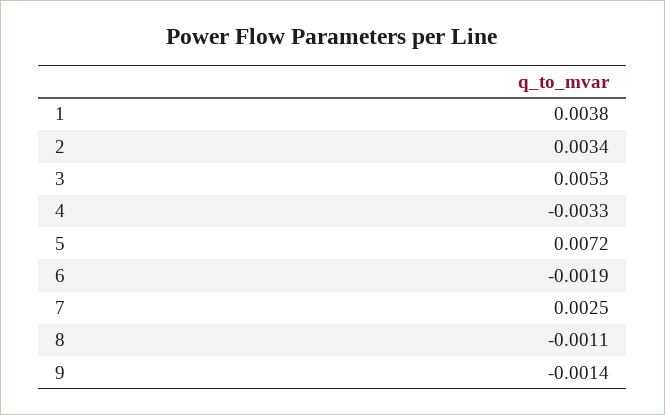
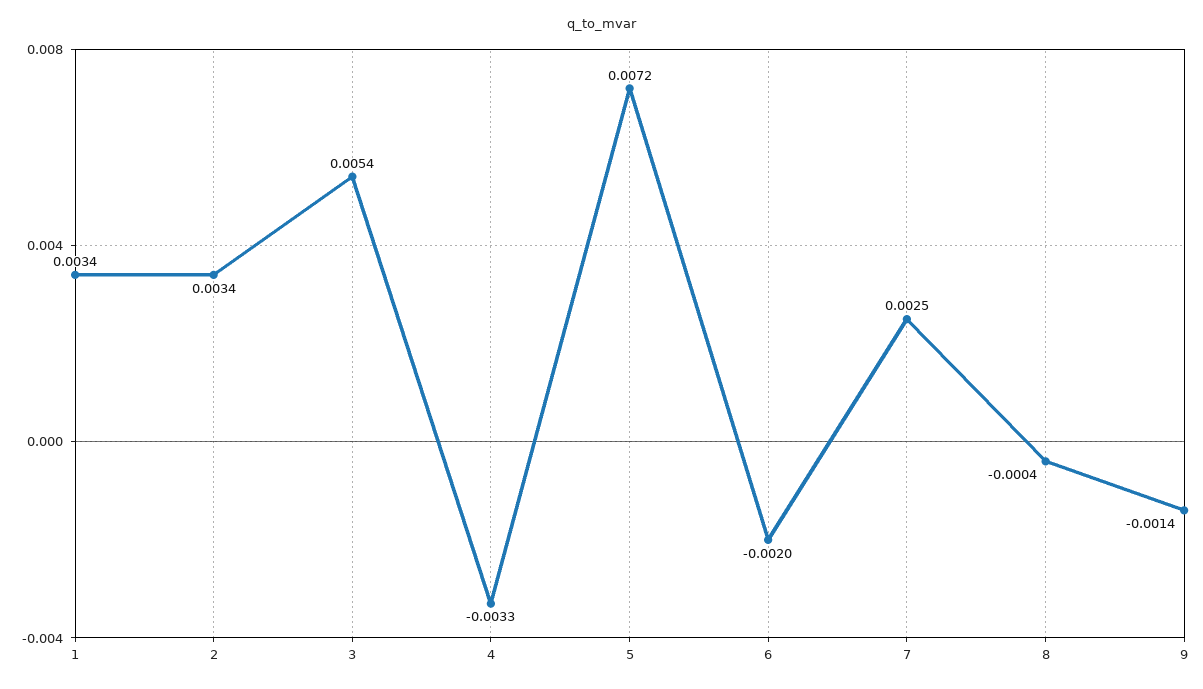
  {
-   "1": 0.0038,
+   "1": 0.0034,
    "2": 0.0034,
-   "3": 0.0053,
+   "3": 0.0054,
    "4": -0.0033,
    "5": 0.0072,
-   "6": -0.0019,
+   "6": -0.002,
    "7": 0.0025,
-   "8": -0.0011,
+   "8": -0.0004,
    "9": -0.0014
  }

